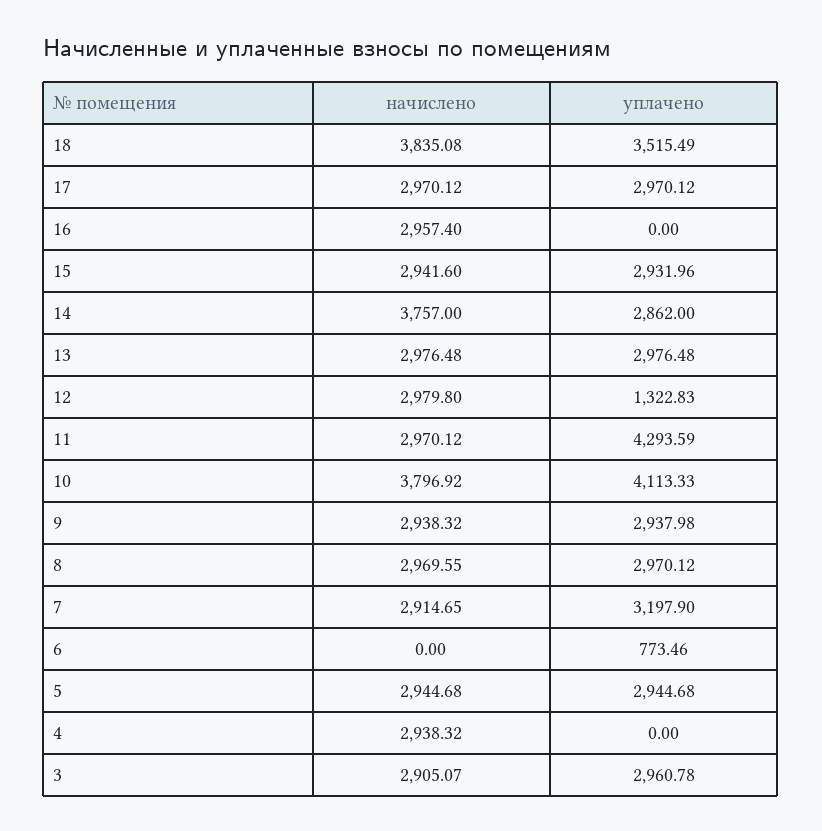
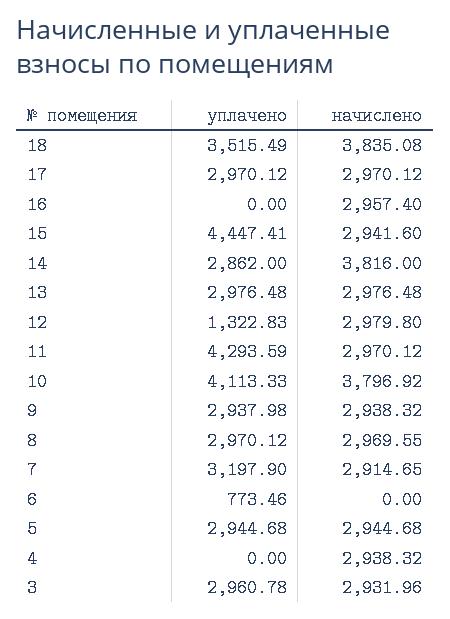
  {
    "начислено": {
      "18": 3835.08,
      "17": 2970.12,
      "16": 2957.4,
      "15": 2941.6,
-     "14": 3757,
+     "14": 3816,
      "13": 2976.48,
      "12": 2979.8,
      "11": 2970.12,
      "10": 3796.92,
      "9": 2938.32,
      "8": 2969.55,
      "7": 2914.65,
      "6": 0,
      "5": 2944.68,
      "4": 2938.32,
-     "3": 2905.07
+     "3": 2931.96
    },
    "уплачено": {
      "18": 3515.49,
      "17": 2970.12,
      "16": 0,
-     "15": 2931.96,
+     "15": 4447.41,
      "14": 2862,
      "13": 2976.48,
      "12": 1322.83,
      "11": 4293.59,
      "10": 4113.33,
      "9": 2937.98,
      "8": 2970.12,
      "7": 3197.9,
      "6": 773.46,
      "5": 2944.68,
      "4": 0,
      "3": 2960.78
    }
  }

